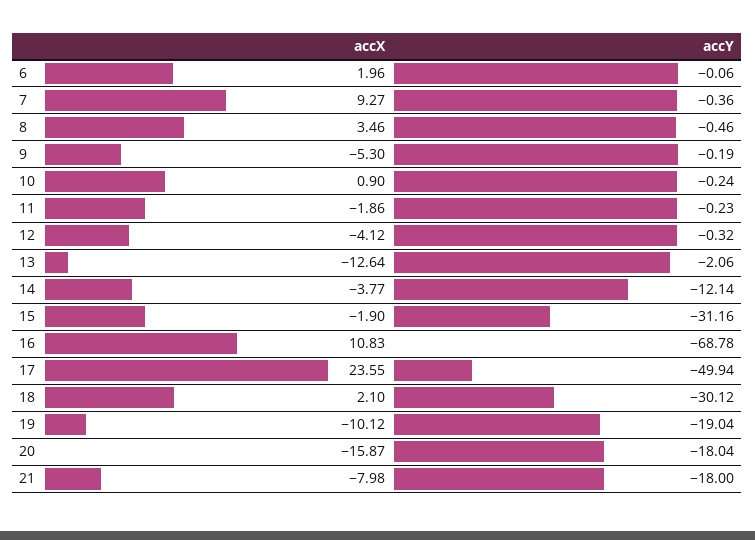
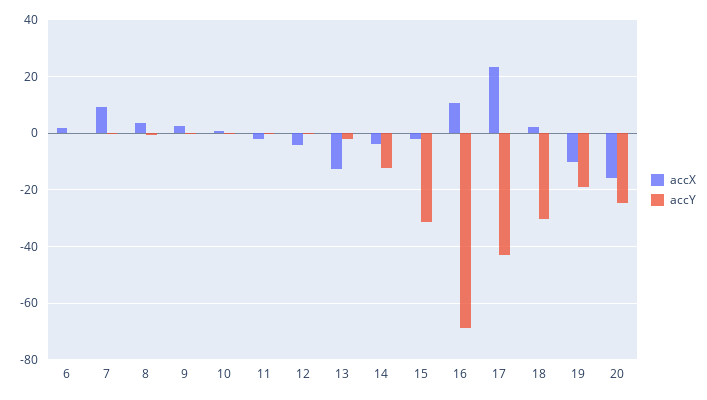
  {
    "accX": {
      "6": 1.96,
      "7": 9.27,
      "8": 3.46,
-     "9": -5.3,
+     "9": 2.5,
      "10": 0.9,
      "11": -1.86,
      "12": -4.12,
      "13": -12.64,
      "14": -3.77,
      "15": -1.9,
      "16": 10.83,
      "17": 23.55,
      "18": 2.1,
      "19": -10.12,
-     "20": -15.87,
+     "20": -15.87
-     "21": -7.98
    },
    "accY": {
      "6": -0.06,
      "7": -0.36,
      "8": -0.46,
      "9": -0.19,
      "10": -0.24,
      "11": -0.23,
      "12": -0.32,
      "13": -2.06,
      "14": -12.14,
      "15": -31.16,
      "16": -68.78,
-     "17": -49.94,
+     "17": -42.5,
      "18": -30.12,
      "19": -19.04,
-     "20": -18.04,
+     "20": -25
-     "21": -18
    }
  }

